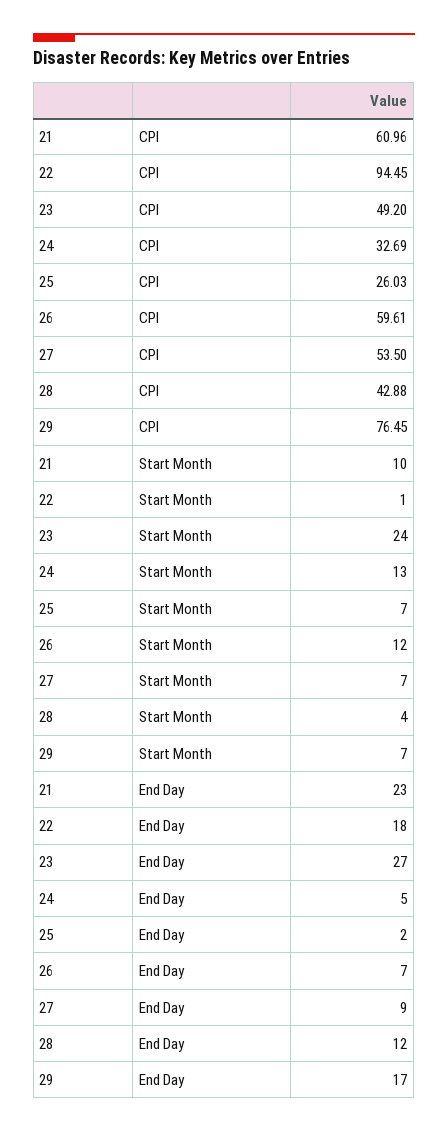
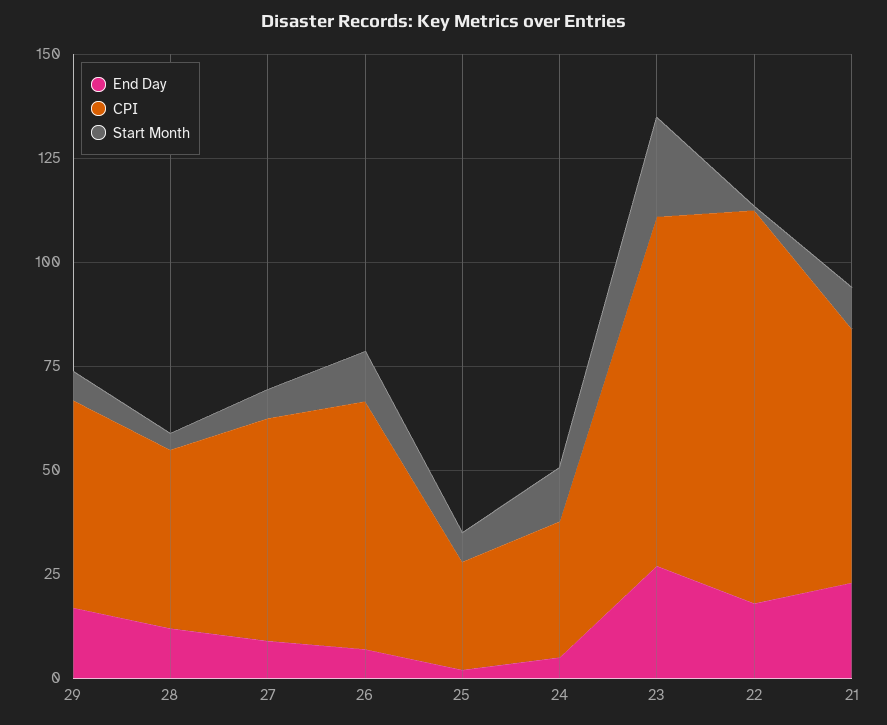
  {
    "CPI": {
      "21": 60.96,
      "22": 94.45,
-     "23": 49.2,
+     "23": 85,
      "24": 32.69,
      "25": 26.03,
      "26": 59.61,
      "27": 53.5,
      "28": 42.88,
-     "29": 76.45
+     "29": 50
    },
    "Start Month": {
      "21": 10,
      "22": 1,
      "23": 24,
      "24": 13,
      "25": 7,
      "26": 12,
      "27": 7,
      "28": 4,
      "29": 7
    },
    "End Day": {
      "21": 23,
      "22": 18,
      "23": 27,
      "24": 5,
      "25": 2,
      "26": 7,
      "27": 9,
      "28": 12,
      "29": 17
    }
  }

